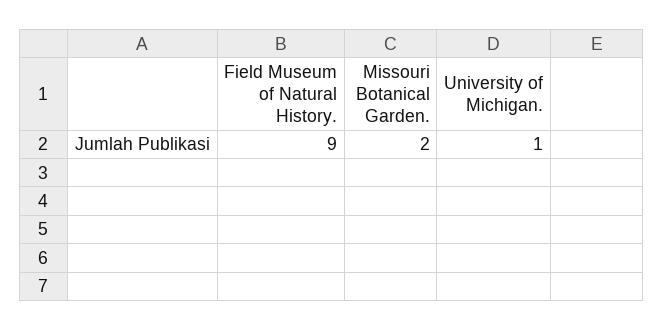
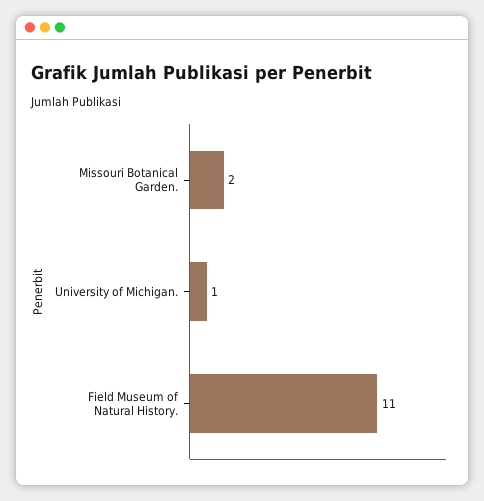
  {
-   "Field Museum of Natural History.": 9,
+   "Field Museum of Natural History.": 11,
    "Missouri Botanical Garden.": 2,
    "University of Michigan.": 1
  }

